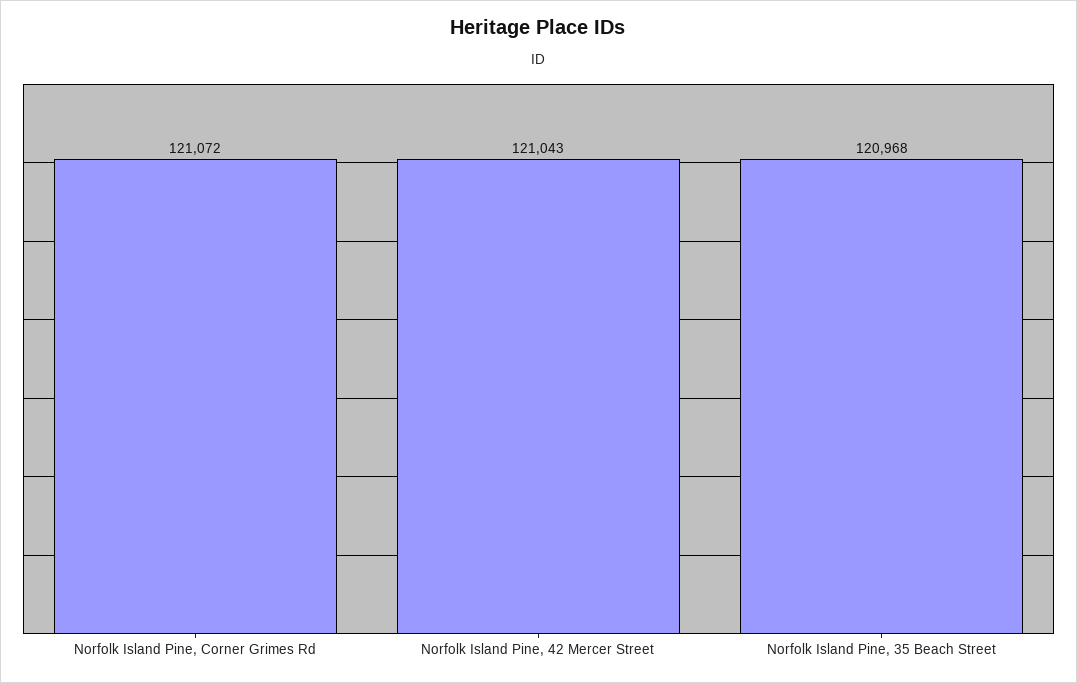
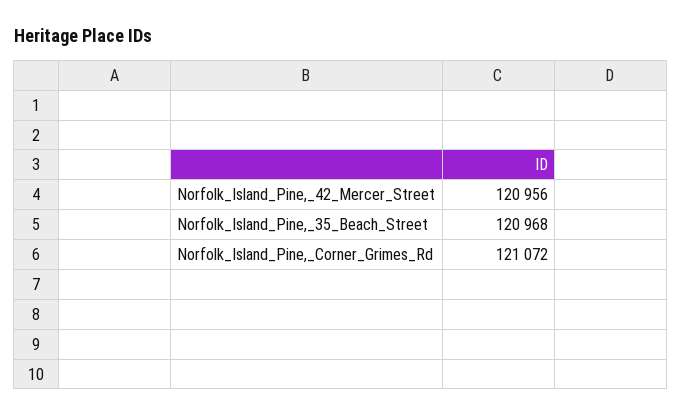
  {
    "Norfolk Island Pine, Corner Grimes Rd": 121072,
-   "Norfolk Island Pine, 42 Mercer Street": 121043,
+   "Norfolk Island Pine, 42 Mercer Street": 120956,
    "Norfolk Island Pine, 35 Beach Street": 120968
  }

